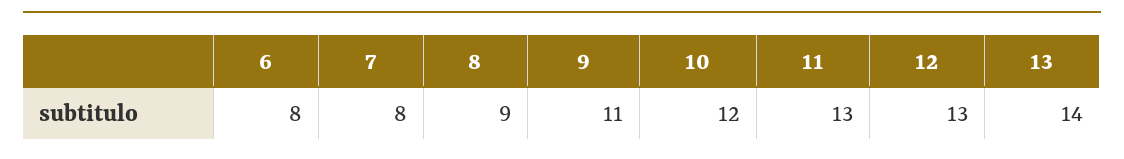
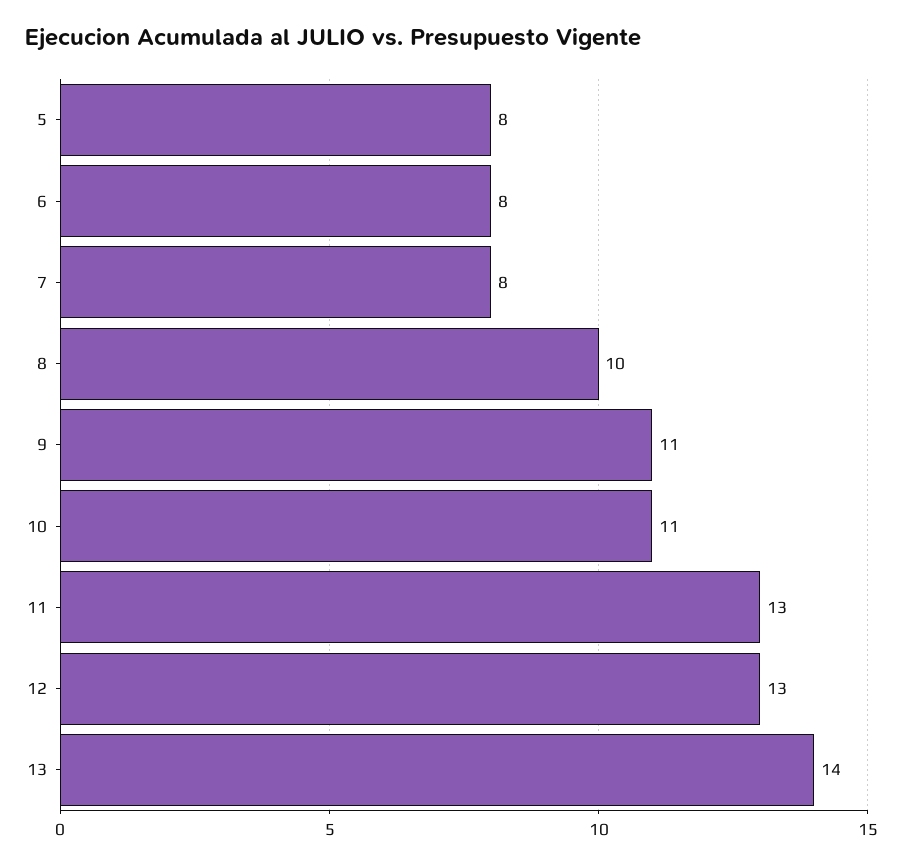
  {
    "6": 8,
    "7": 8,
-   "8": 9,
+   "8": 10,
    "9": 11,
-   "10": 12,
+   "10": 11,
    "11": 13,
    "12": 13,
-   "13": 14
+   "13": 14,
+   "5": 8
  }

